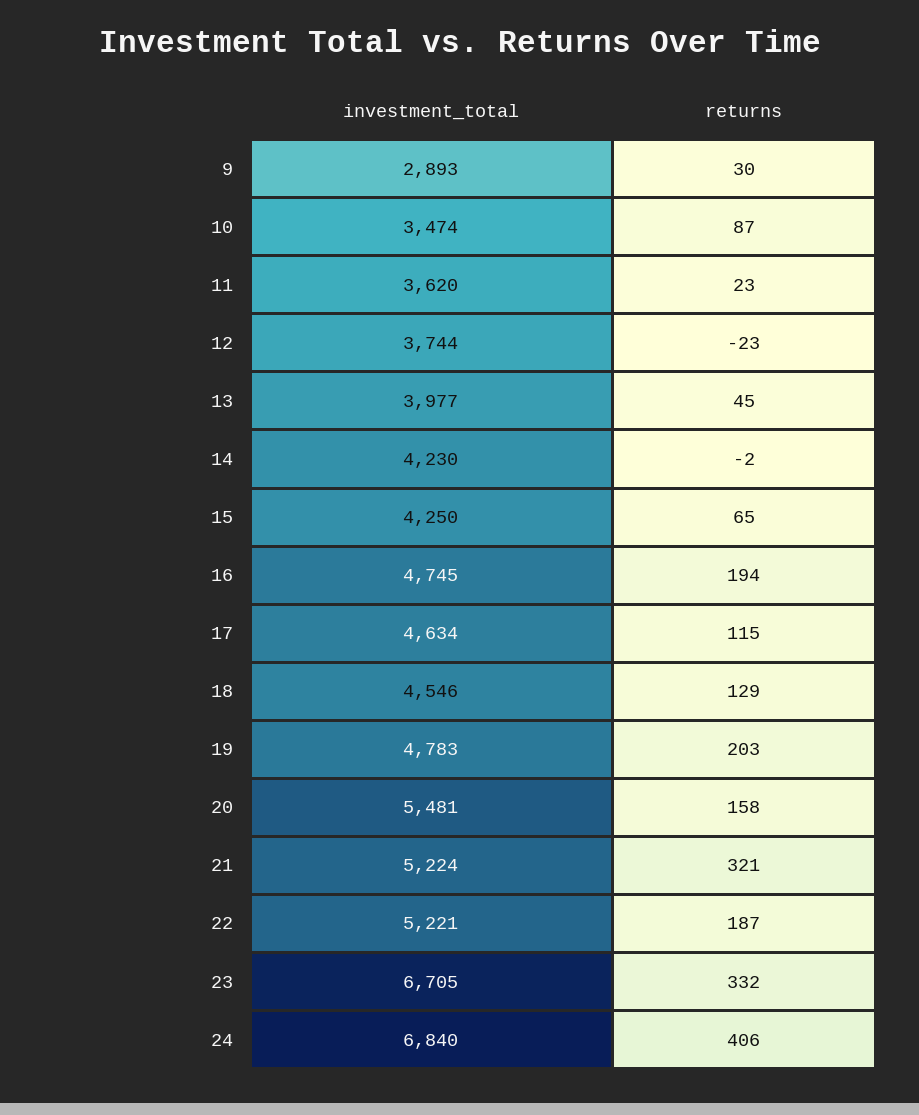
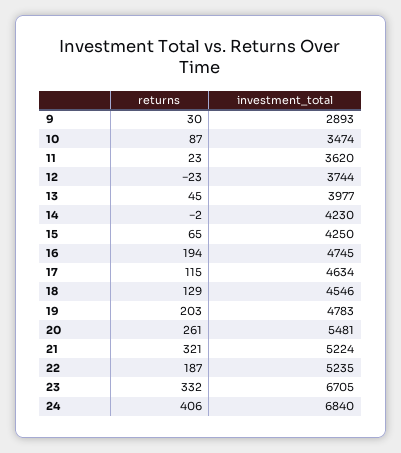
  {
    "investment_total": {
      "9": 2893,
      "10": 3474,
      "11": 3620,
      "12": 3744,
      "13": 3977,
      "14": 4230,
      "15": 4250,
      "16": 4745,
      "17": 4634,
      "18": 4546,
      "19": 4783,
      "20": 5481,
      "21": 5224,
-     "22": 5221,
+     "22": 5235,
      "23": 6705,
      "24": 6840
    },
    "returns": {
      "9": 30,
      "10": 87,
      "11": 23,
      "12": -23,
      "13": 45,
      "14": -2,
      "15": 65,
      "16": 194,
      "17": 115,
      "18": 129,
      "19": 203,
-     "20": 158,
+     "20": 261,
      "21": 321,
      "22": 187,
      "23": 332,
      "24": 406
    }
  }

